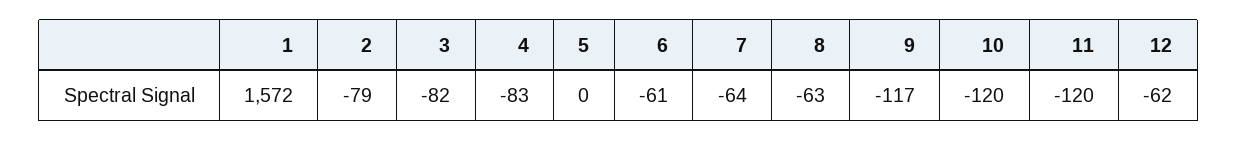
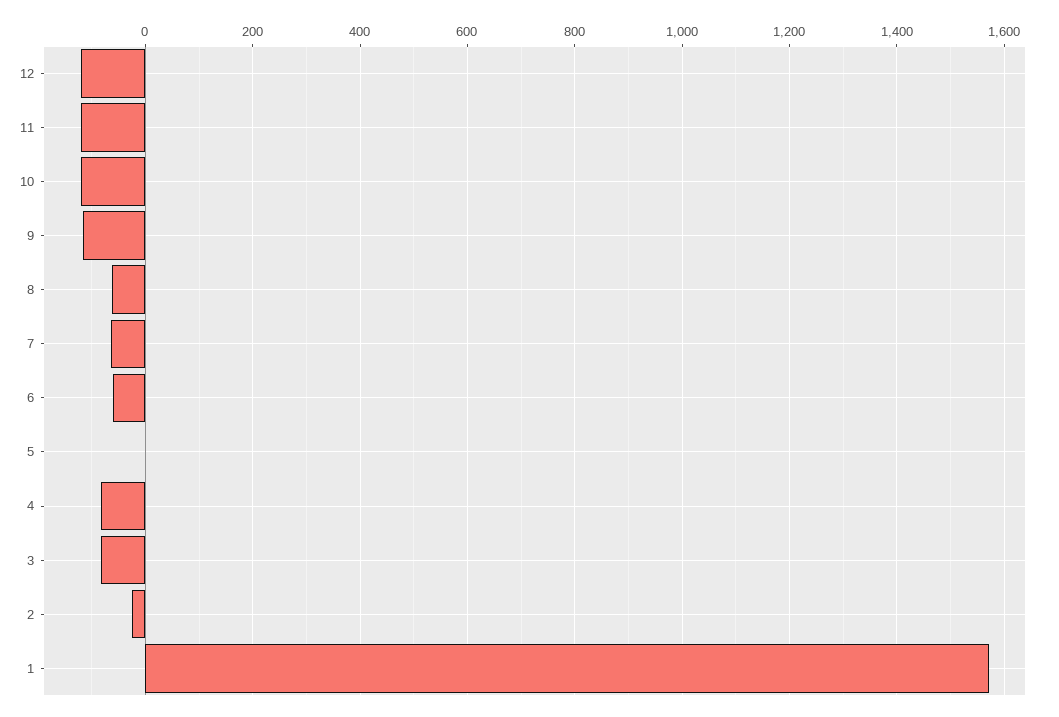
  {
    "1": 1572,
-   "2": -79,
+   "2": -20,
    "3": -82,
    "4": -83,
    "5": 0,
    "6": -61,
    "7": -64,
    "8": -63,
    "9": -117,
    "10": -120,
    "11": -120,
-   "12": -62
+   "12": -120
  }

